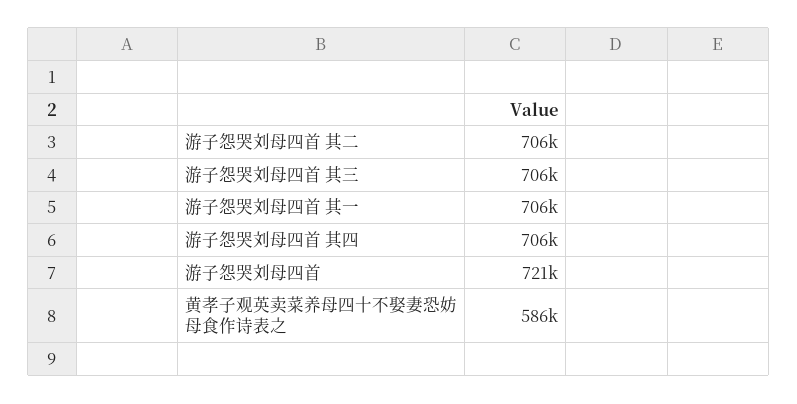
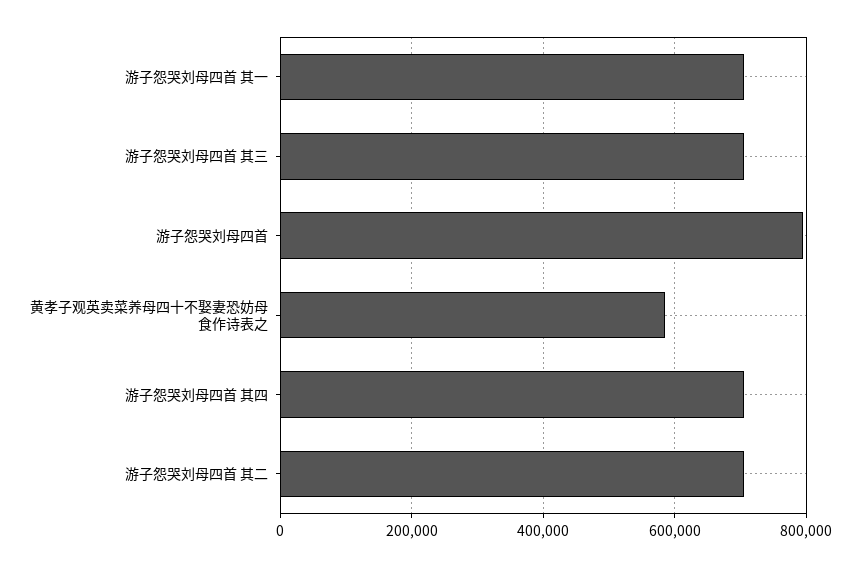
  {
    "游子怨哭刘母四首 其二": 706000,
    "游子怨哭刘母四首 其三": 706000,
    "游子怨哭刘母四首 其一": 706000,
    "游子怨哭刘母四首 其四": 706000,
-   "游子怨哭刘母四首": 721000,
+   "游子怨哭刘母四首": 800000,
    "黄孝子观英卖菜养母四十不娶妻恐妨母食作诗表之": 586000
  }

